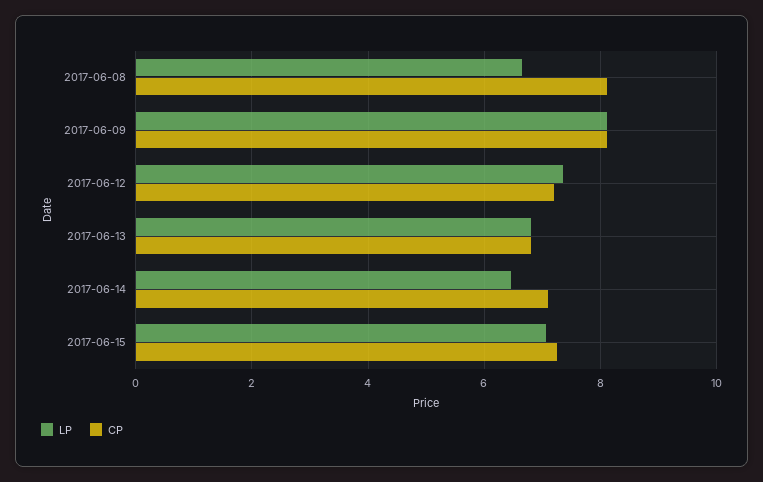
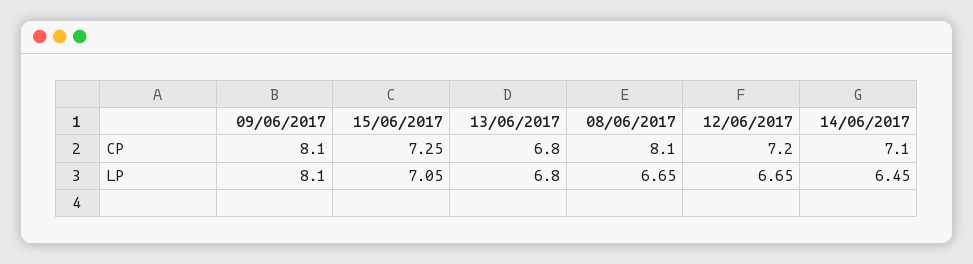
  {
    "LP": {
      "2017-06-08": 6.65,
      "2017-06-09": 8.1,
-     "2017-06-12": 7.4,
+     "2017-06-12": 6.65,
      "2017-06-13": 6.8,
      "2017-06-14": 6.45,
      "2017-06-15": 7.05
    },
    "CP": {
      "2017-06-08": 8.1,
      "2017-06-09": 8.1,
      "2017-06-12": 7.2,
      "2017-06-13": 6.8,
      "2017-06-14": 7.1,
      "2017-06-15": 7.25
    }
  }

